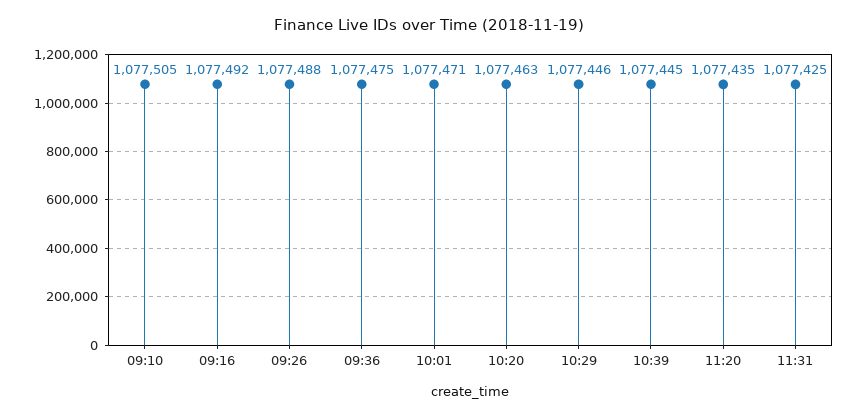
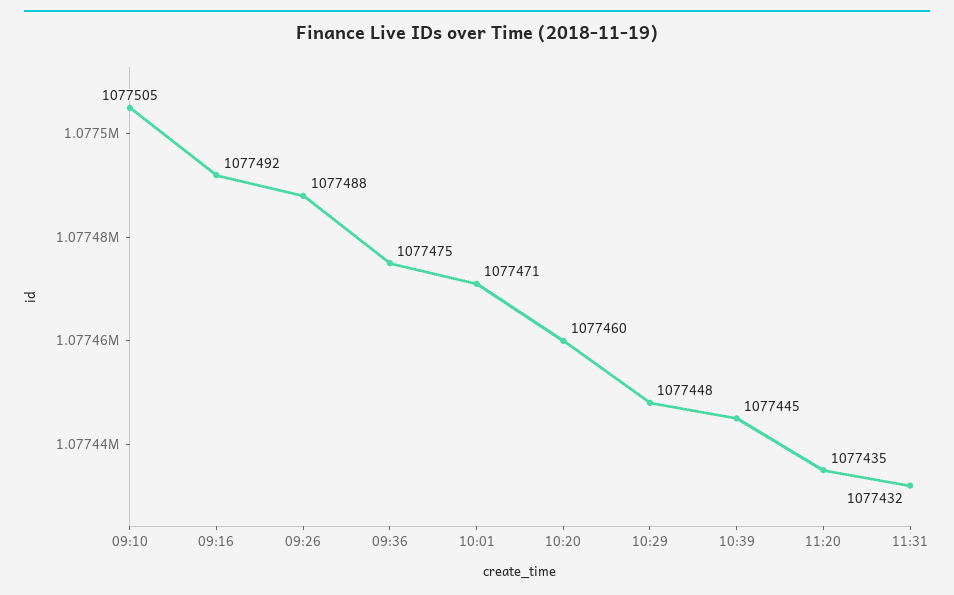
  {
    "09:10": 1077505,
    "09:16": 1077492,
    "09:26": 1077488,
    "09:36": 1077475,
    "10:01": 1077471,
-   "10:20": 1077463,
+   "10:20": 1077460,
-   "10:29": 1077446,
+   "10:29": 1077448,
    "10:39": 1077445,
    "11:20": 1077435,
-   "11:31": 1077425
+   "11:31": 1077432
  }

